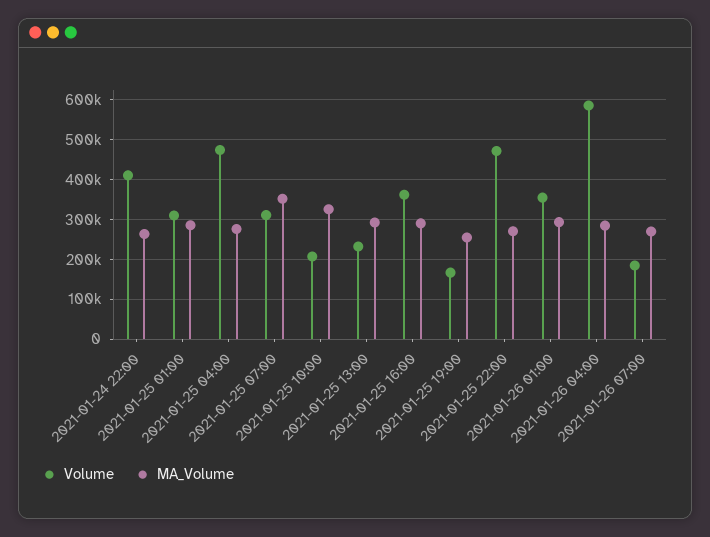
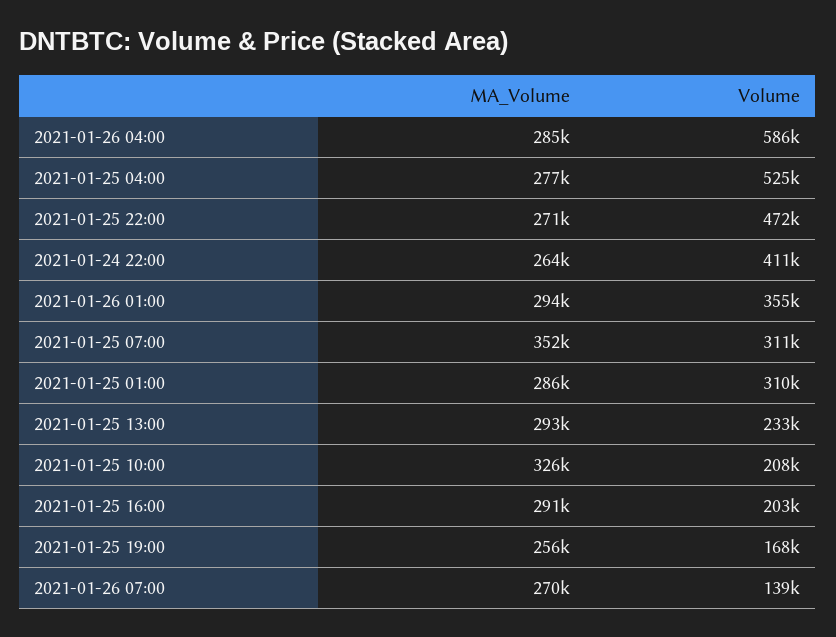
  {
    "Volume": {
      "2021-01-24 22:00": 411000,
      "2021-01-25 01:00": 310000,
-     "2021-01-25 04:00": 480000,
+     "2021-01-25 04:00": 525000,
      "2021-01-25 07:00": 311000,
      "2021-01-25 10:00": 208000,
      "2021-01-25 13:00": 233000,
-     "2021-01-25 16:00": 360000,
+     "2021-01-25 16:00": 203000,
      "2021-01-25 19:00": 168000,
      "2021-01-25 22:00": 472000,
      "2021-01-26 01:00": 355000,
      "2021-01-26 04:00": 586000,
-     "2021-01-26 07:00": 180000
+     "2021-01-26 07:00": 139000
    },
    "MA_Volume": {
      "2021-01-24 22:00": 264000,
      "2021-01-25 01:00": 286000,
      "2021-01-25 04:00": 277000,
      "2021-01-25 07:00": 352000,
      "2021-01-25 10:00": 326000,
      "2021-01-25 13:00": 293000,
      "2021-01-25 16:00": 291000,
      "2021-01-25 19:00": 256000,
      "2021-01-25 22:00": 271000,
      "2021-01-26 01:00": 294000,
      "2021-01-26 04:00": 285000,
      "2021-01-26 07:00": 270000
    }
  }

